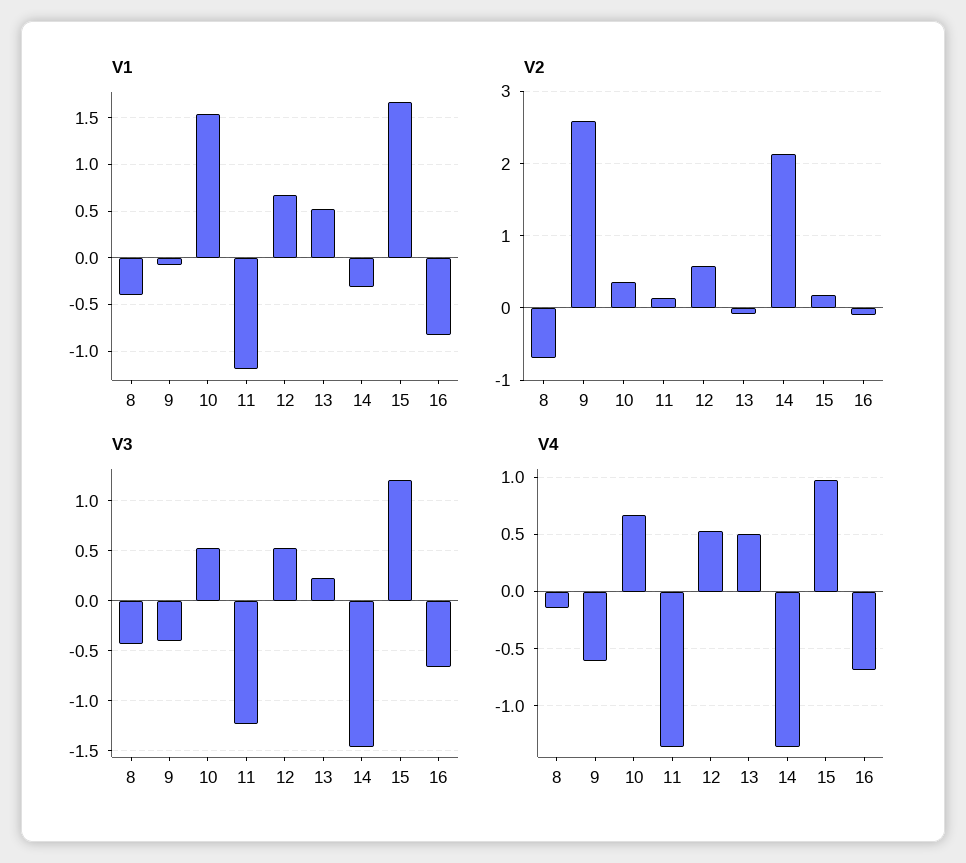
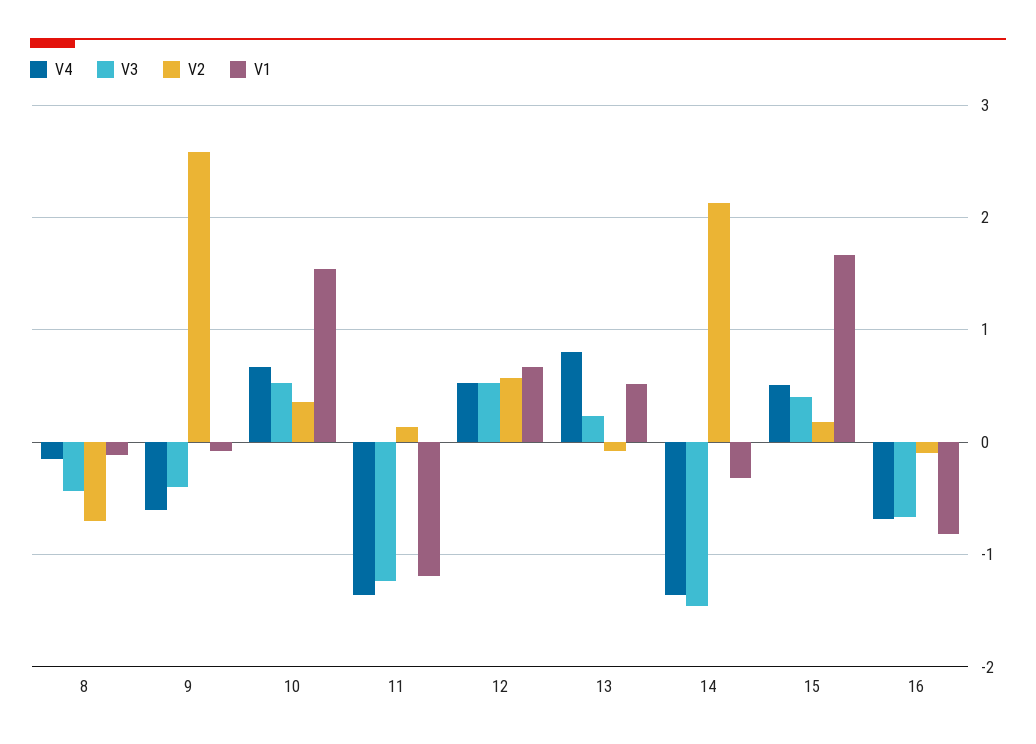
  {
    "V1": {
-     "8": -0.4,
+     "8": -0.1,
      "9": -0.1,
      "10": 1.5,
      "11": -1.2,
      "12": 0.7,
      "13": 0.5,
      "14": -0.3,
      "15": 1.7,
      "16": -0.8
    },
    "V2": {
      "8": -0.7,
      "9": 2.6,
      "10": 0.4,
      "11": 0.1,
      "12": 0.6,
      "13": -0.1,
      "14": 2.1,
      "15": 0.2,
      "16": -0.1
    },
    "V3": {
      "8": -0.4,
      "9": -0.4,
      "10": 0.5,
      "11": -1.2,
      "12": 0.5,
      "13": 0.2,
      "14": -1.5,
-     "15": 1.2,
+     "15": 0.4,
      "16": -0.7
    },
    "V4": {
      "8": -0.1,
      "9": -0.6,
      "10": 0.7,
      "11": -1.4,
      "12": 0.5,
-     "13": 0.5,
+     "13": 0.8,
      "14": -1.4,
-     "15": 1,
+     "15": 0.5,
      "16": -0.7
    }
  }

